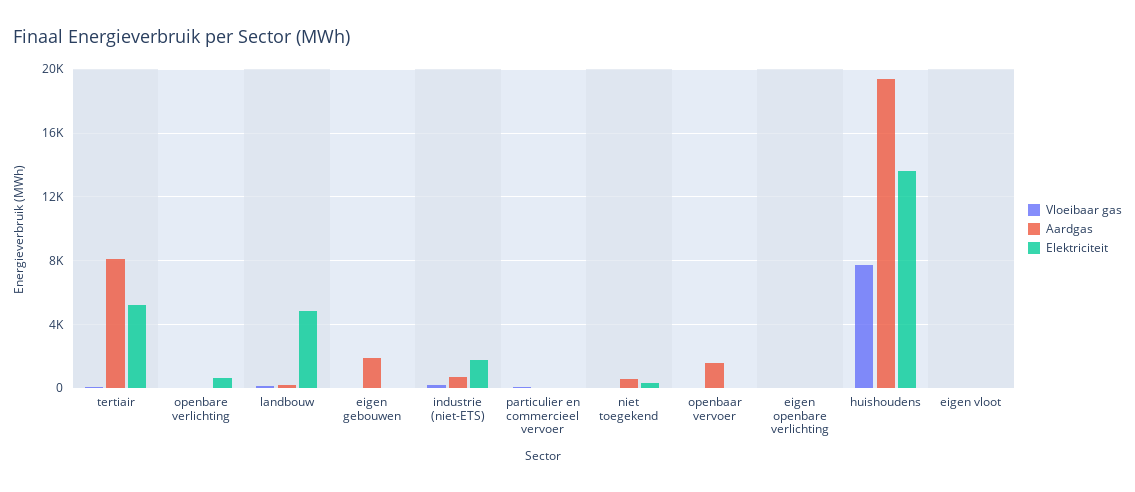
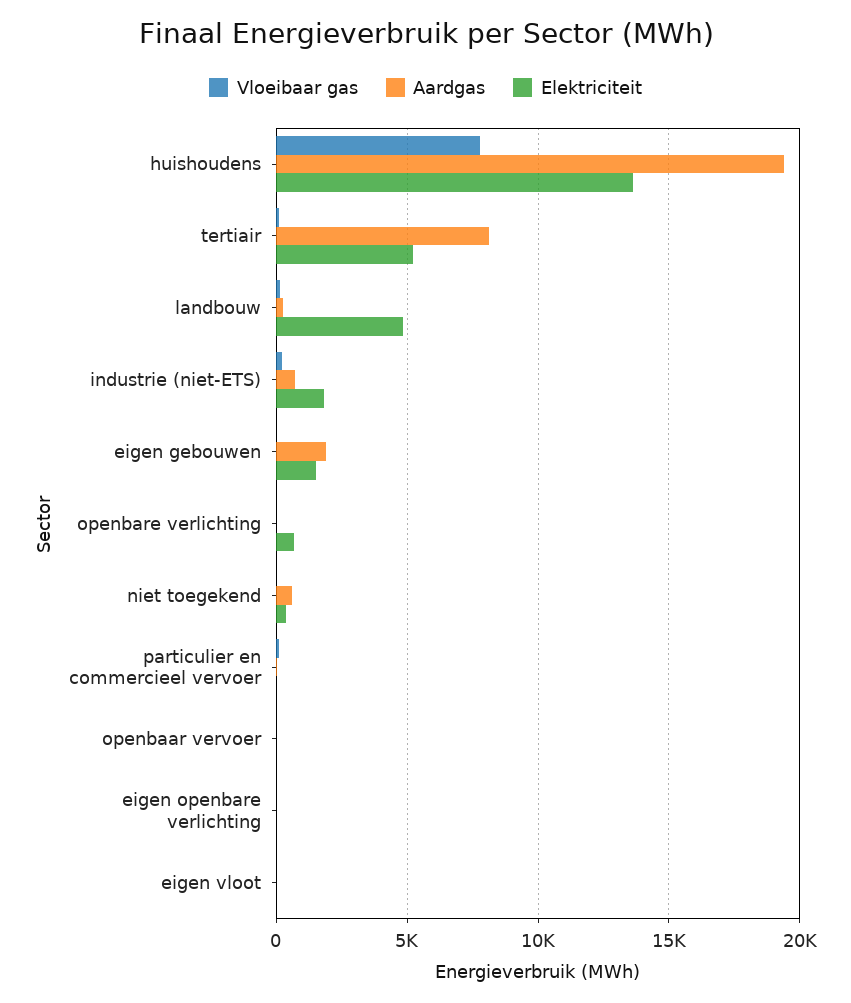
  {
    "Vloeibaar gas": {
      "tertiair": 0,
      "openbare verlichting": 0,
      "landbouw": 0,
      "eigen gebouwen": 0,
      "industrie (niet-ETS)": 0,
      "particulier en commercieel vervoer": 0,
      "niet toegekend": 0,
      "openbaar vervoer": 0,
      "eigen openbare verlichting": 0,
      "huishoudens": 8000,
      "eigen vloot": 0
    },
    "Aardgas": {
      "tertiair": 8000,
      "openbare verlichting": 0,
      "landbouw": 0,
      "eigen gebouwen": 2000,
      "industrie (niet-ETS)": 500,
      "particulier en commercieel vervoer": 0,
      "niet toegekend": 500,
-     "openbaar vervoer": 1500,
+     "openbaar vervoer": 0,
      "eigen openbare verlichting": 0,
      "huishoudens": 19500,
      "eigen vloot": 0
    },
    "Elektriciteit": {
      "tertiair": 5000,
      "openbare verlichting": 500,
      "landbouw": 5000,
-     "eigen gebouwen": 0,
+     "eigen gebouwen": 1500,
      "industrie (niet-ETS)": 2000,
      "particulier en commercieel vervoer": 0,
      "niet toegekend": 500,
      "openbaar vervoer": 0,
      "eigen openbare verlichting": 0,
      "huishoudens": 13500,
      "eigen vloot": 0
    }
  }

